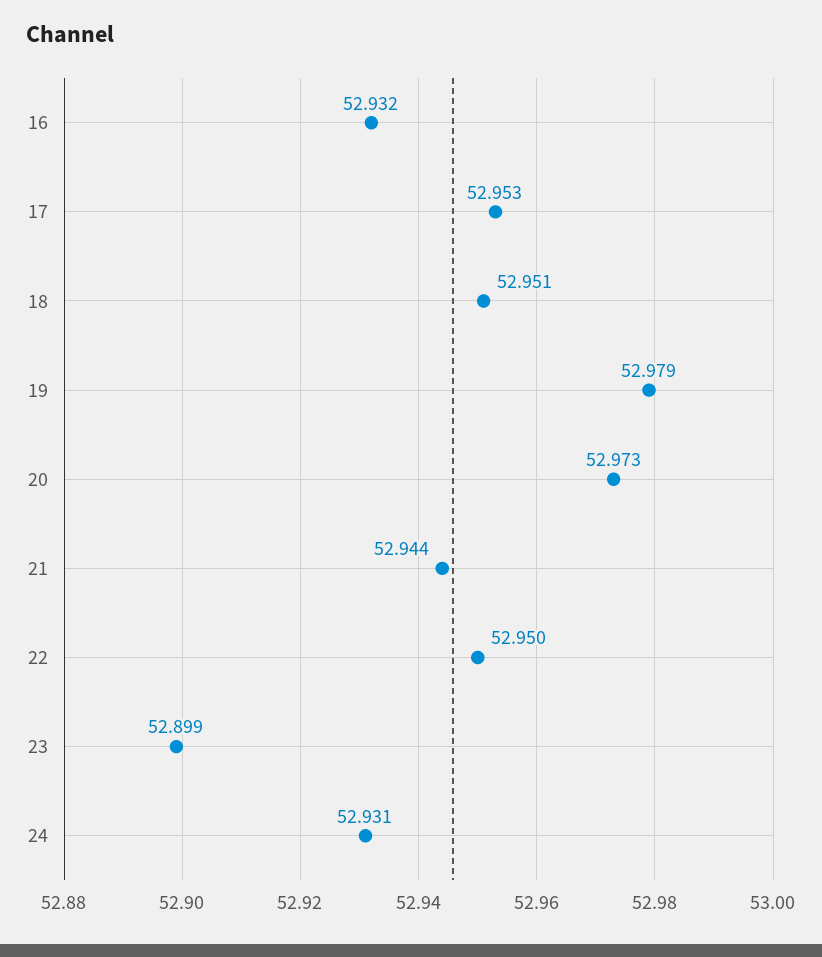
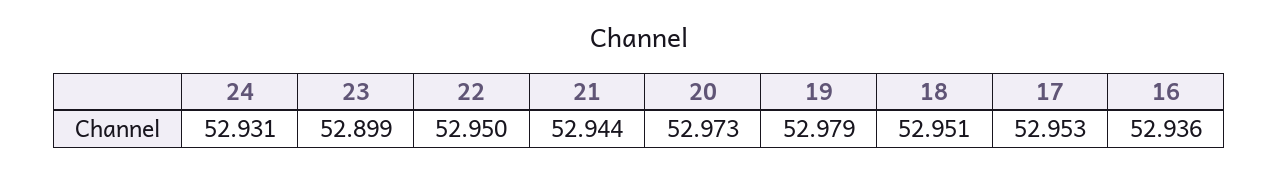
  {
-   "16": 52.932,
+   "16": 52.936,
    "17": 52.953,
    "18": 52.951,
    "19": 52.979,
    "20": 52.973,
    "21": 52.944,
    "22": 52.95,
    "23": 52.899,
    "24": 52.931
  }

